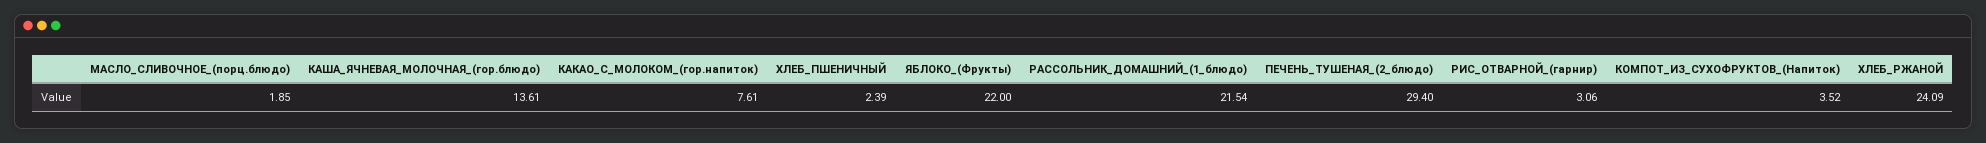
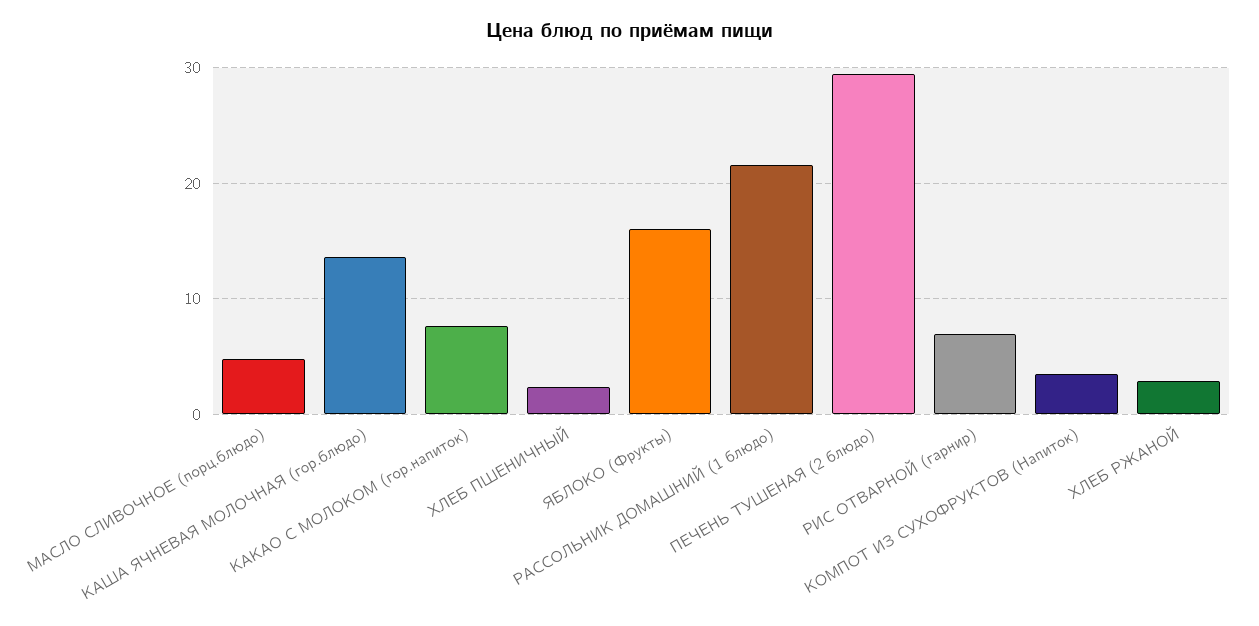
  {
-   "МАСЛО_СЛИВОЧНОЕ_(порц.блюдо)": 1.85,
+   "МАСЛО_СЛИВОЧНОЕ_(порц.блюдо)": 5,
    "КАША_ЯЧНЕВАЯ_МОЛОЧНАЯ_(гор.блюдо)": 13.61,
    "КАКАО_С_МОЛОКОМ_(гор.напиток)": 7.61,
    "ХЛЕБ_ПШЕНИЧНЫЙ": 2.39,
-   "ЯБЛОКО_(Фрукты)": 22,
+   "ЯБЛОКО_(Фрукты)": 16,
    "РАССОЛЬНИК_ДОМАШНИЙ_(1_блюдо)": 21.54,
    "ПЕЧЕНЬ_ТУШЕНАЯ_(2_блюдо)": 29.4,
-   "РИС_ОТВАРНОЙ_(гарнир)": 3.06,
+   "РИС_ОТВАРНОЙ_(гарнир)": 7,
    "КОМПОТ_ИЗ_СУХОФРУКТОВ_(Напиток)": 3.52,
-   "ХЛЕБ_РЖАНОЙ": 24.09
+   "ХЛЕБ_РЖАНОЙ": 3
  }

